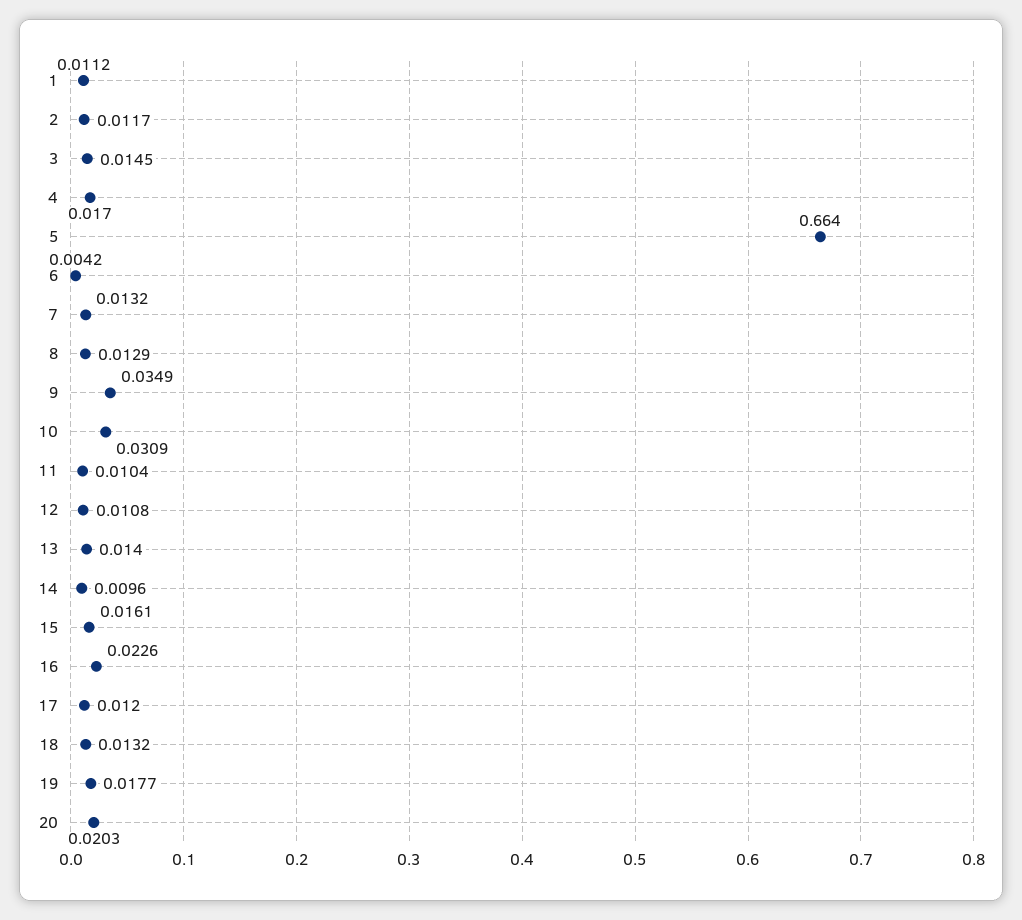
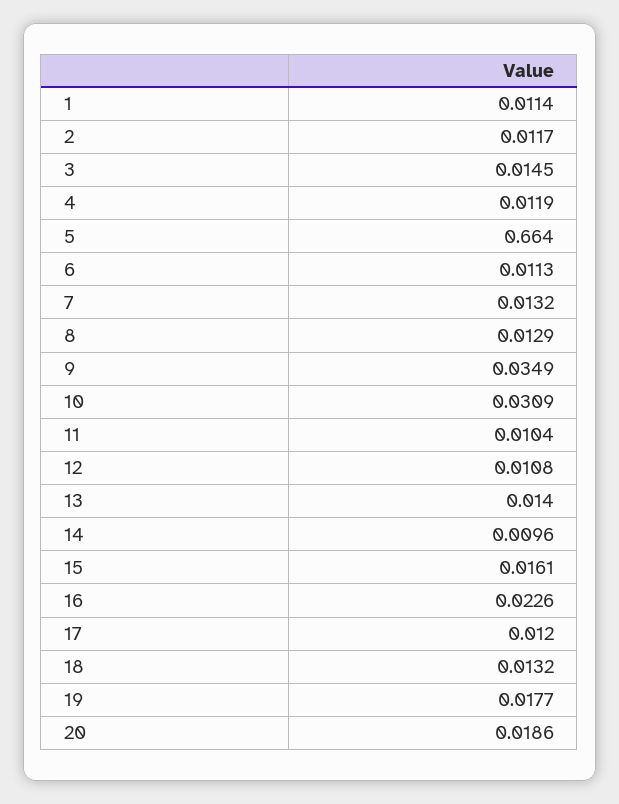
  {
-   "1": 0.0112,
+   "1": 0.0114,
    "2": 0.0117,
    "3": 0.0145,
-   "4": 0.017,
+   "4": 0.0119,
    "5": 0.664,
-   "6": 0.0042,
+   "6": 0.0113,
    "7": 0.0132,
    "8": 0.0129,
    "9": 0.0349,
    "10": 0.0309,
    "11": 0.0104,
    "12": 0.0108,
    "13": 0.014,
    "14": 0.0096,
    "15": 0.0161,
    "16": 0.0226,
    "17": 0.012,
    "18": 0.0132,
    "19": 0.0177,
-   "20": 0.0203
+   "20": 0.0186
  }

